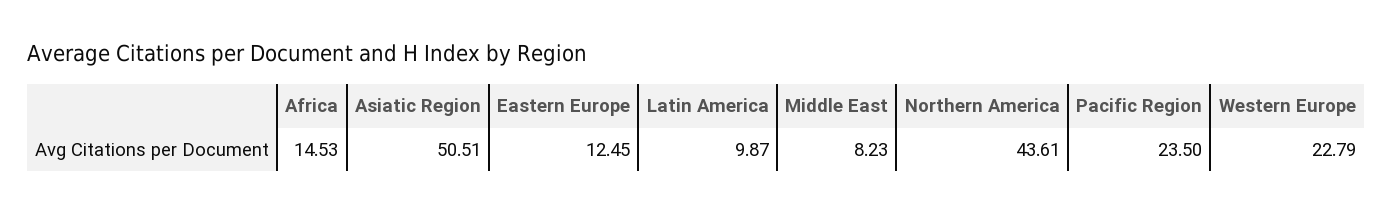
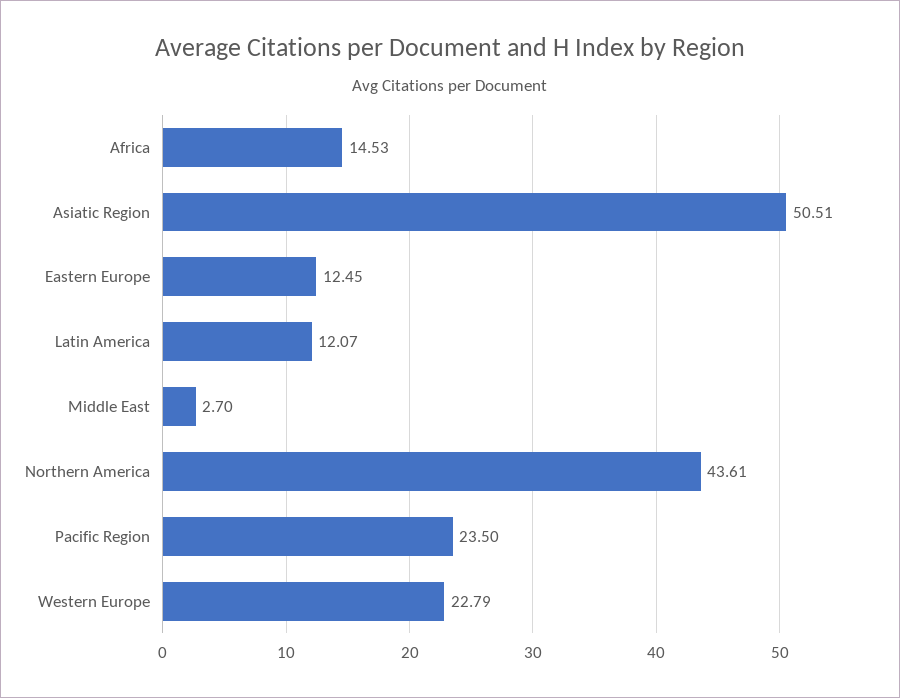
  {
    "Africa": 14.53,
    "Asiatic Region": 50.51,
    "Eastern Europe": 12.45,
-   "Latin America": 9.87,
+   "Latin America": 12.07,
-   "Middle East": 8.23,
+   "Middle East": 2.7,
    "Northern America": 43.61,
    "Pacific Region": 23.5,
    "Western Europe": 22.79
  }

